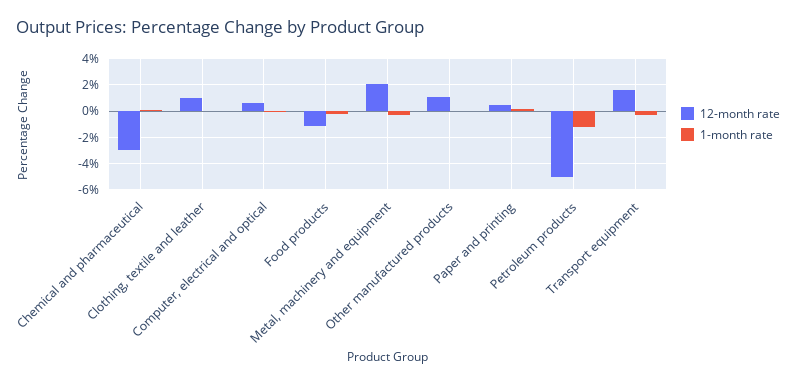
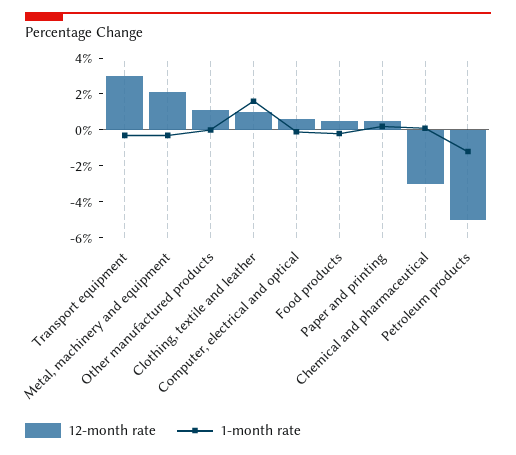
  {
    "12-month rate": {
      "Chemical and pharmaceutical": -3,
      "Clothing, textile and leather": 1,
      "Computer, electrical and optical": 0.5,
-     "Food products": -1,
+     "Food products": 0.5,
      "Metal, machinery and equipment": 2,
      "Other manufactured products": 1,
      "Paper and printing": 0.5,
      "Petroleum products": -5,
-     "Transport equipment": 1.5
+     "Transport equipment": 3
    },
    "1-month rate": {
      "Chemical and pharmaceutical": 0,
-     "Clothing, textile and leather": 0,
+     "Clothing, textile and leather": 1.5,
      "Computer, electrical and optical": 0,
      "Food products": 0,
      "Metal, machinery and equipment": -0.5,
      "Other manufactured products": 0,
      "Paper and printing": 0,
      "Petroleum products": -1,
      "Transport equipment": -0.5
    }
  }

